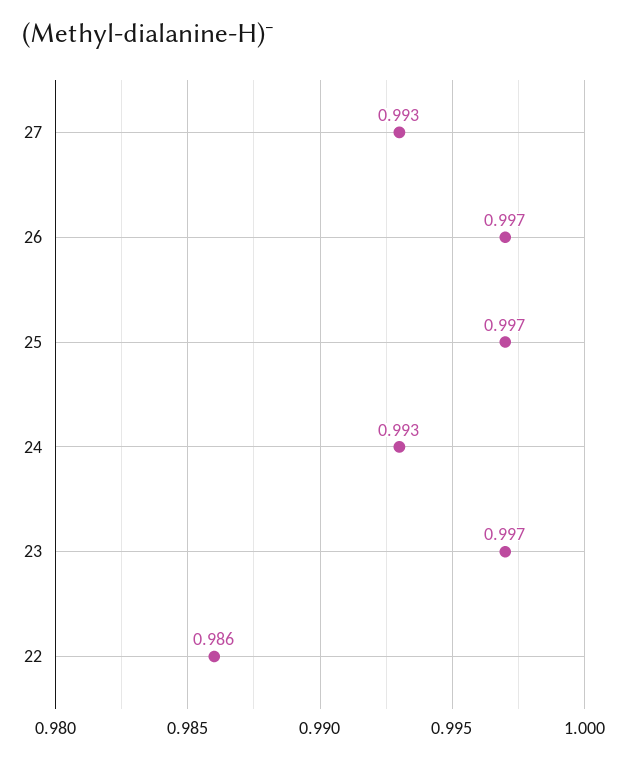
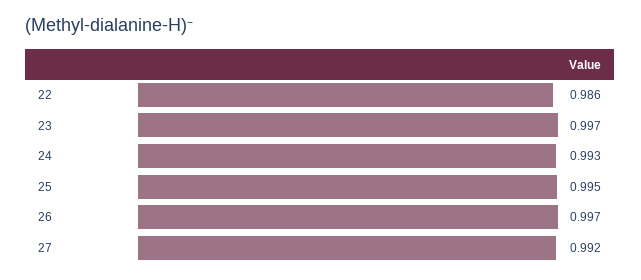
  {
-   "27": 0.993,
+   "27": 0.992,
    "26": 0.997,
-   "25": 0.997,
+   "25": 0.995,
    "24": 0.993,
    "23": 0.997,
    "22": 0.986
  }

